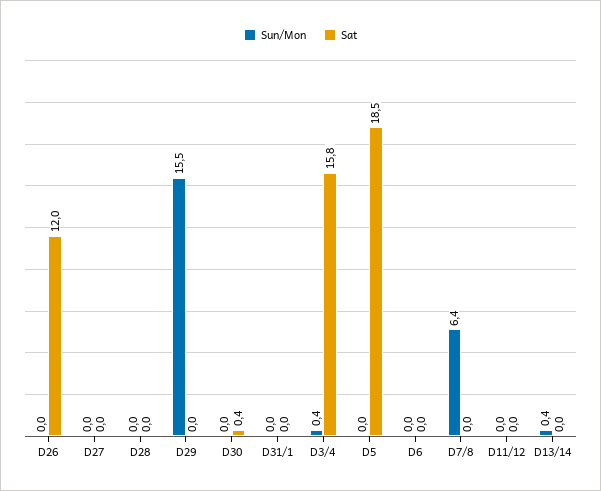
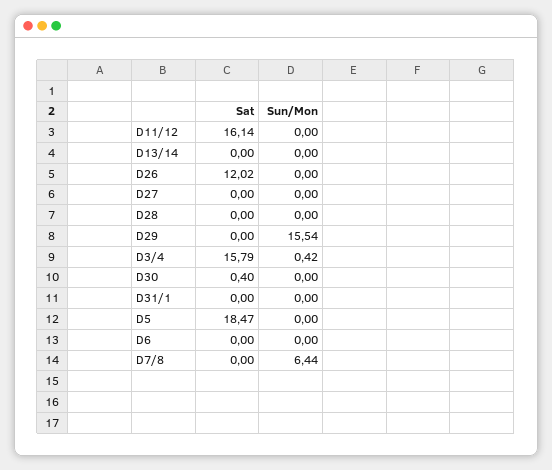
  {
    "Sun/Mon": {
      "D26": 0,
      "D27": 0,
      "D28": 0,
      "D29": 15.54,
      "D30": 0,
      "D31/1": 0,
      "D3/4": 0.42,
      "D5": 0,
      "D6": 0,
      "D7/8": 6.44,
      "D11/12": 0,
-     "D13/14": 0.4
+     "D13/14": 0
    },
    "Sat": {
      "D26": 12.02,
      "D27": 0,
      "D28": 0,
      "D29": 0,
      "D30": 0.4,
      "D31/1": 0,
      "D3/4": 15.79,
      "D5": 18.47,
      "D6": 0,
      "D7/8": 0,
-     "D11/12": 0,
+     "D11/12": 16.14,
      "D13/14": 0
    }
  }

